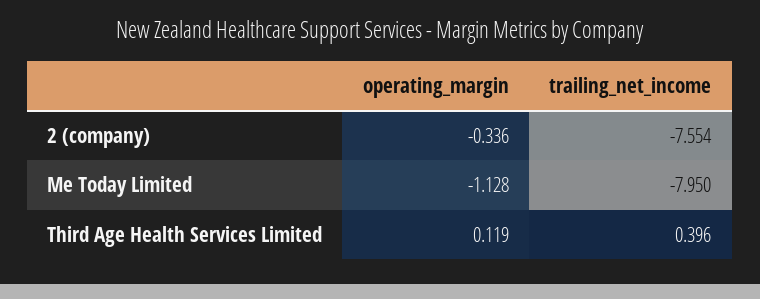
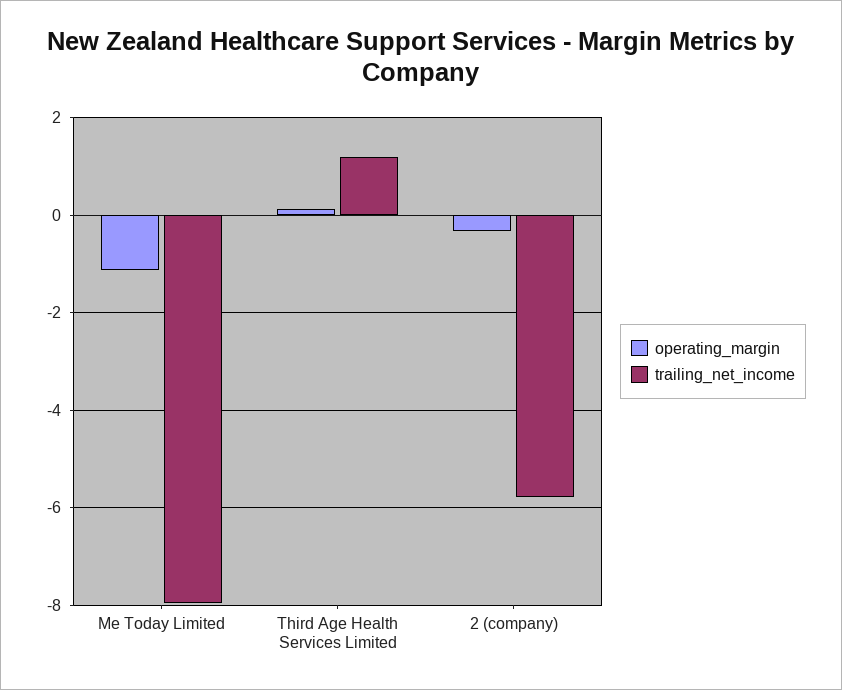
  {
    "operating_margin": {
      "2 (company)": -0.336,
      "Me Today Limited": -1.128,
      "Third Age Health Services Limited": 0.119
    },
    "trailing_net_income": {
-     "2 (company)": -7.554,
+     "2 (company)": -5.8,
      "Me Today Limited": -7.95,
-     "Third Age Health Services Limited": 0.396
+     "Third Age Health Services Limited": 1.2
    }
  }

